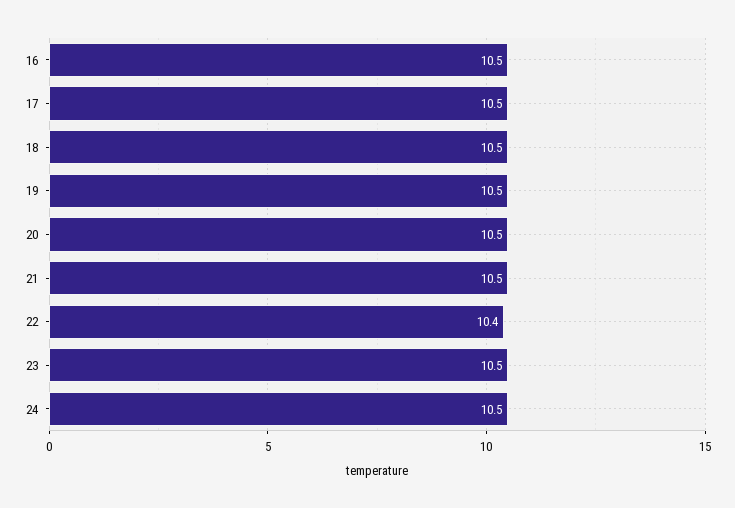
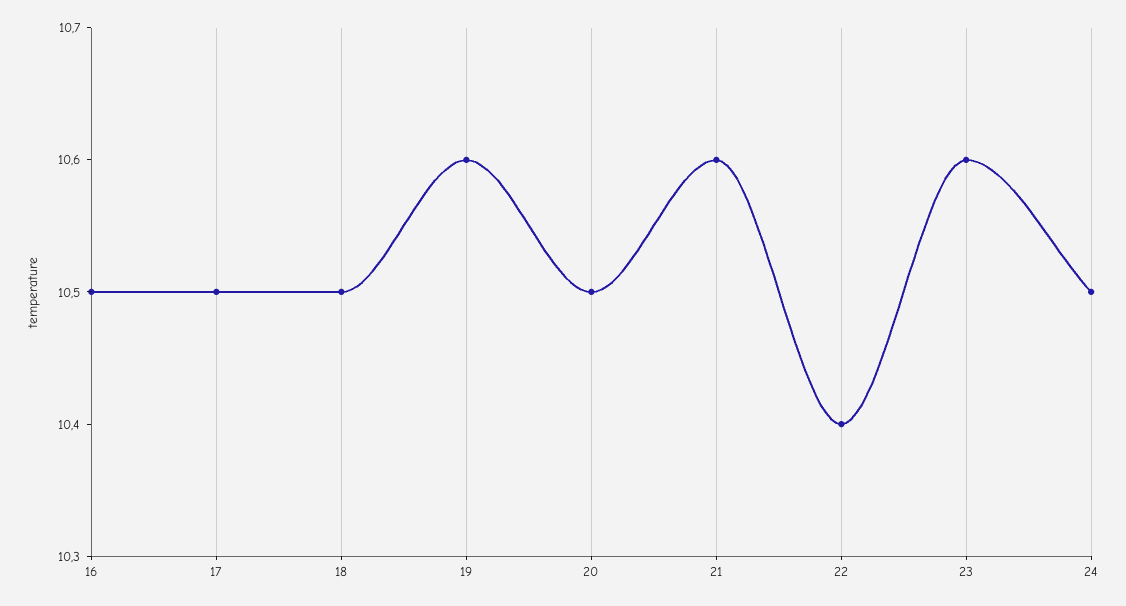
  {
    "16": 10.5,
    "17": 10.5,
    "18": 10.5,
-   "19": 10.5,
+   "19": 10.6,
    "20": 10.5,
-   "21": 10.5,
+   "21": 10.6,
    "22": 10.4,
-   "23": 10.5,
+   "23": 10.6,
    "24": 10.5
  }

